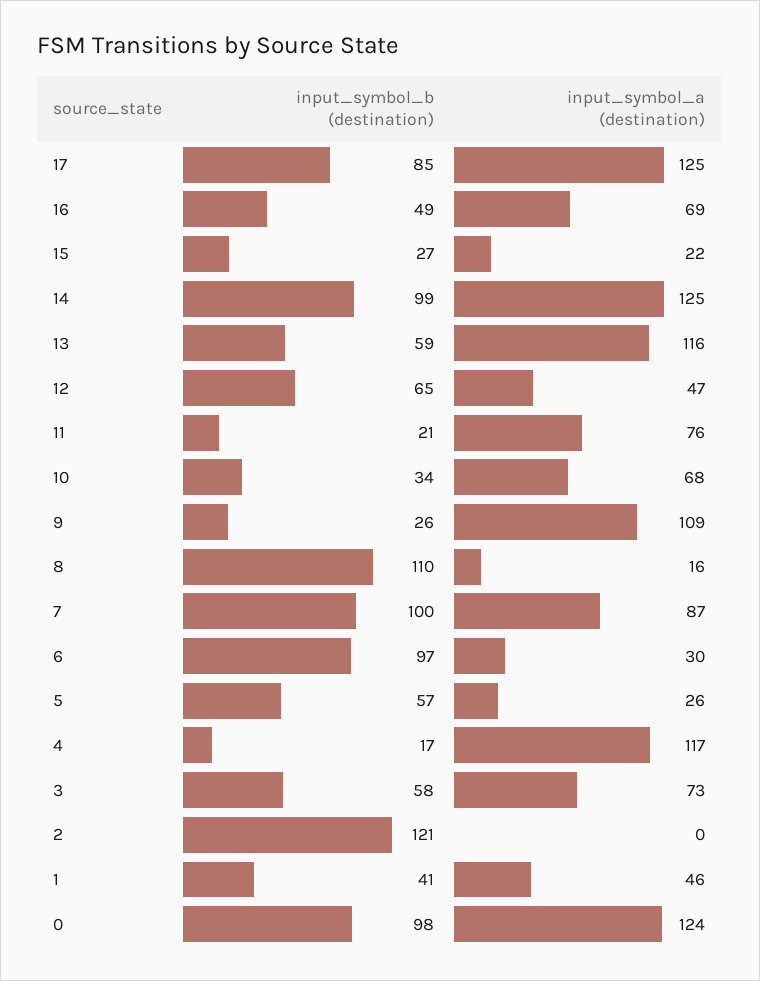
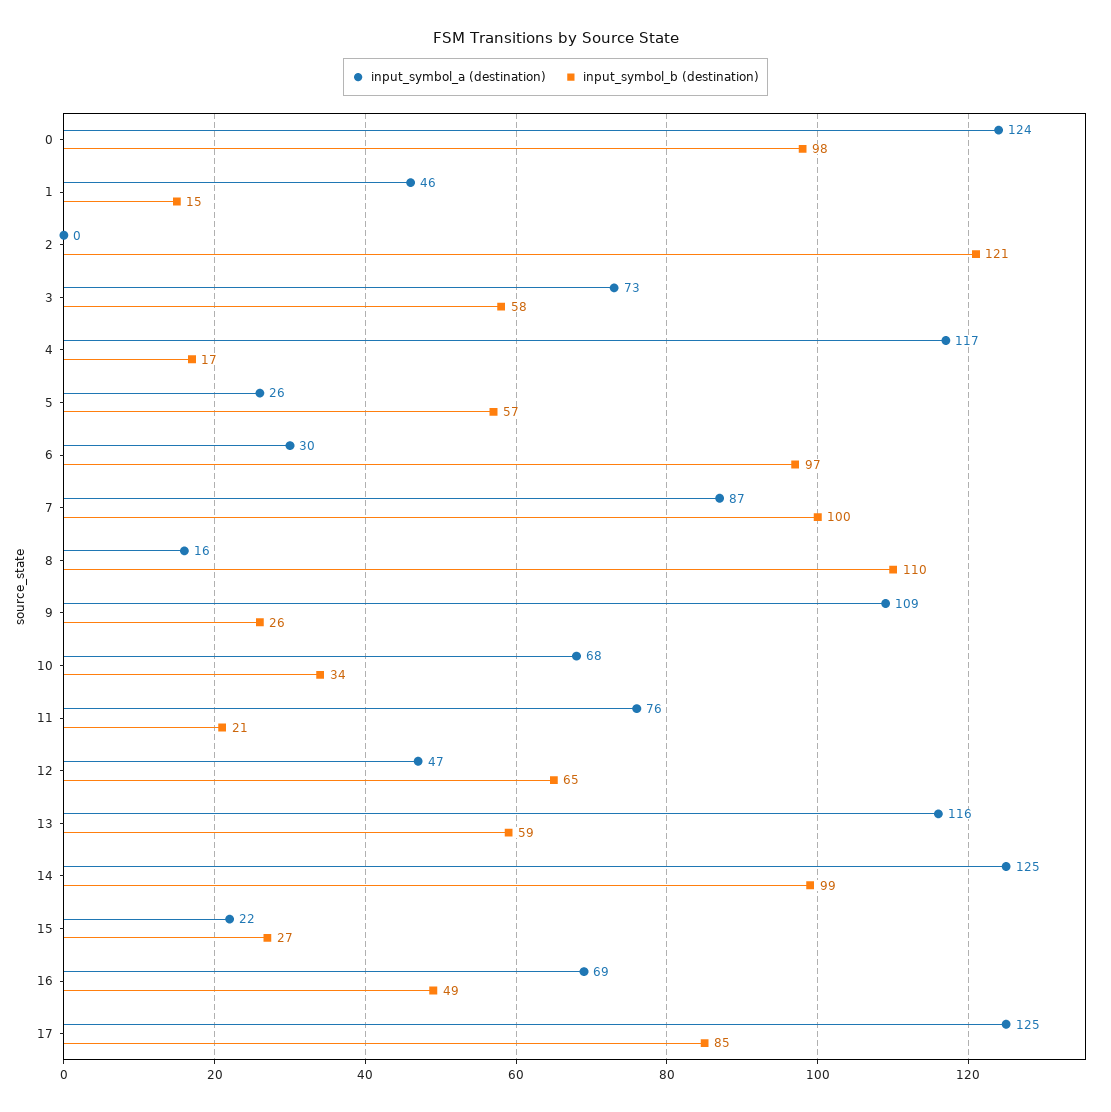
  {
    "input_symbol_b (destination)": {
      "17": 85,
      "16": 49,
      "15": 27,
      "14": 99,
      "13": 59,
      "12": 65,
      "11": 21,
      "10": 34,
      "9": 26,
      "8": 110,
      "7": 100,
      "6": 97,
      "5": 57,
      "4": 17,
      "3": 58,
      "2": 121,
-     "1": 41,
+     "1": 15,
      "0": 98
    },
    "input_symbol_a (destination)": {
      "17": 125,
      "16": 69,
      "15": 22,
      "14": 125,
      "13": 116,
      "12": 47,
      "11": 76,
      "10": 68,
      "9": 109,
      "8": 16,
      "7": 87,
      "6": 30,
      "5": 26,
      "4": 117,
      "3": 73,
      "2": 0,
      "1": 46,
      "0": 124
    }
  }

